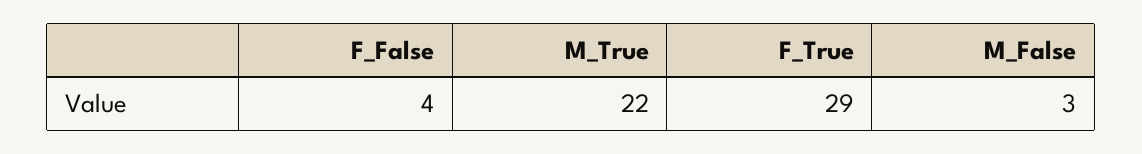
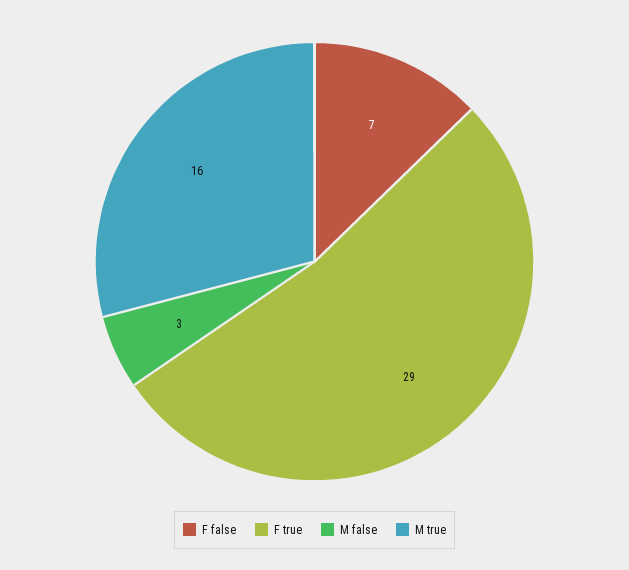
  {
-   "F_False": 4,
+   "F_False": 7,
-   "M_True": 22,
+   "M_True": 16,
    "F_True": 29,
    "M_False": 3
  }

